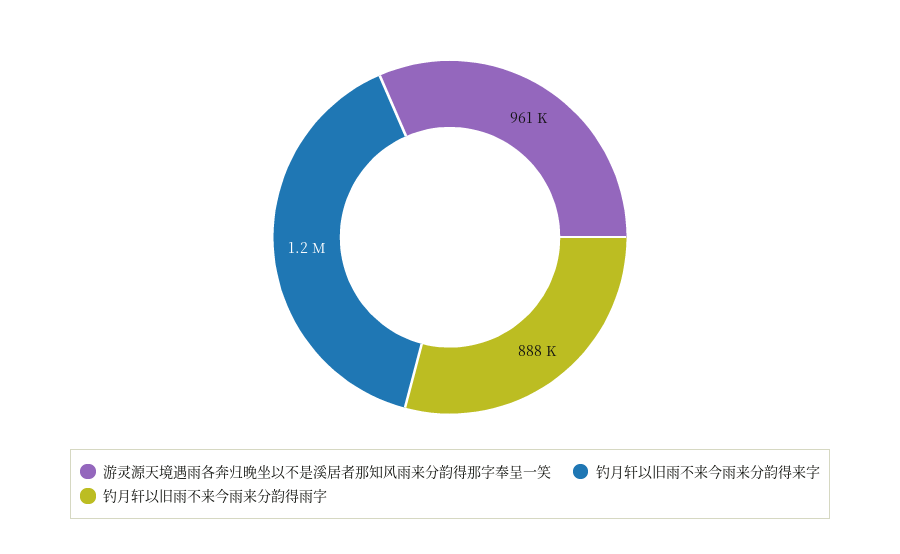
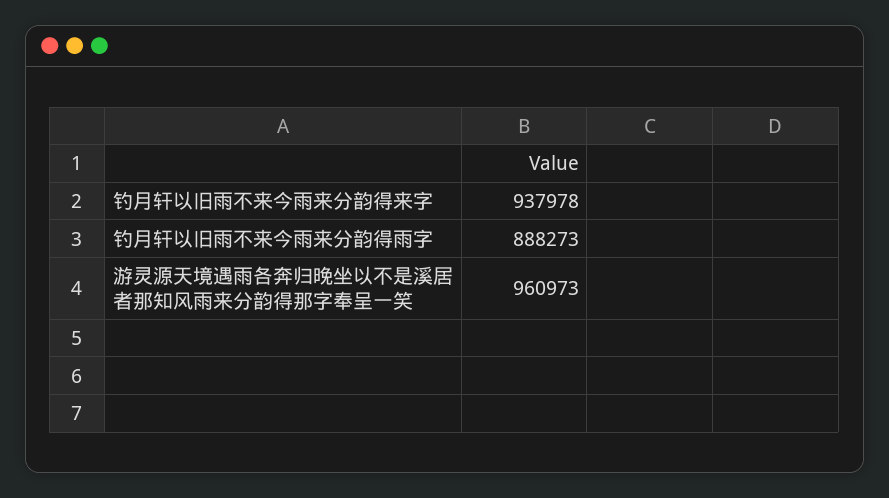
  {
    "游灵源天境遇雨各奔归晚坐以不是溪居者那知风雨来分韵得那字奉呈一笑": 960973,
-   "钓月轩以旧雨不来今雨来分韵得来字": 1200000,
+   "钓月轩以旧雨不来今雨来分韵得来字": 937978,
    "钓月轩以旧雨不来今雨来分韵得雨字": 888273
  }

